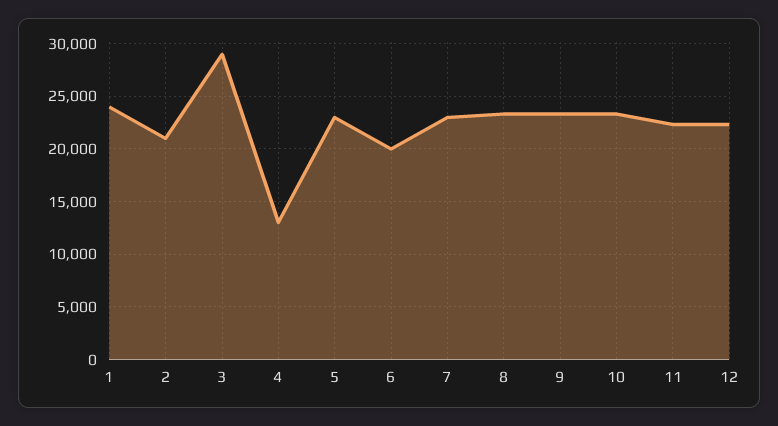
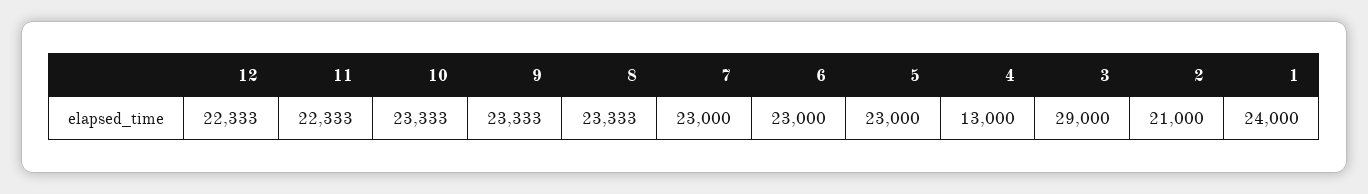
  {
    "1": 24000,
    "2": 21000,
    "3": 29000,
    "4": 13000,
    "5": 23000,
-   "6": 20000,
+   "6": 23000,
    "7": 23000,
    "8": 23333,
    "9": 23333,
    "10": 23333,
    "11": 22333,
    "12": 22333
  }

